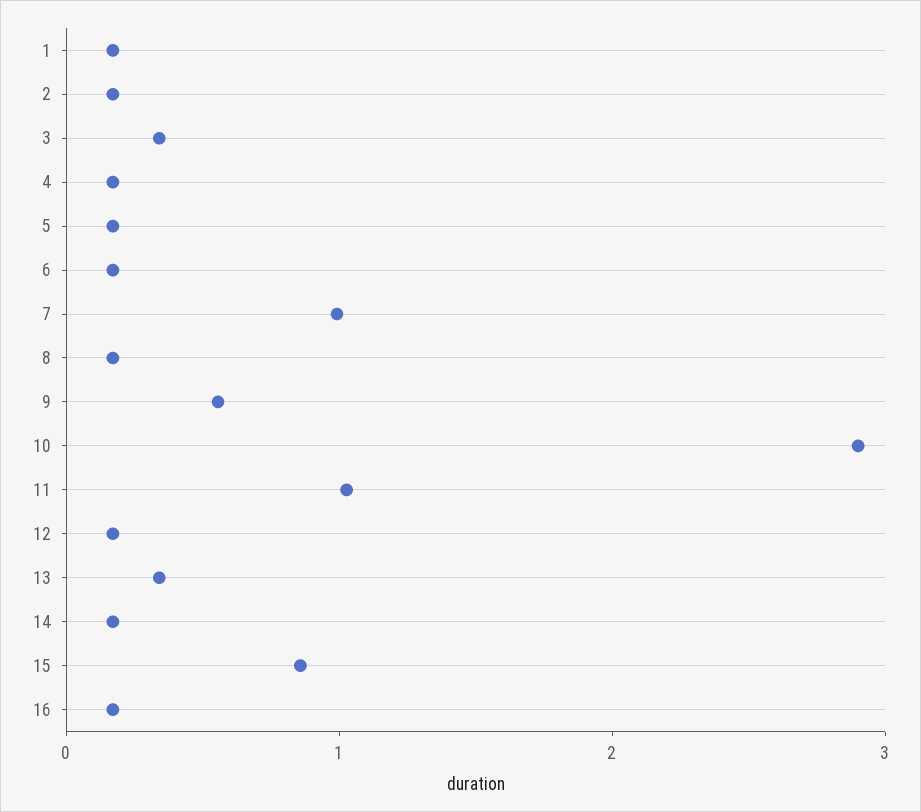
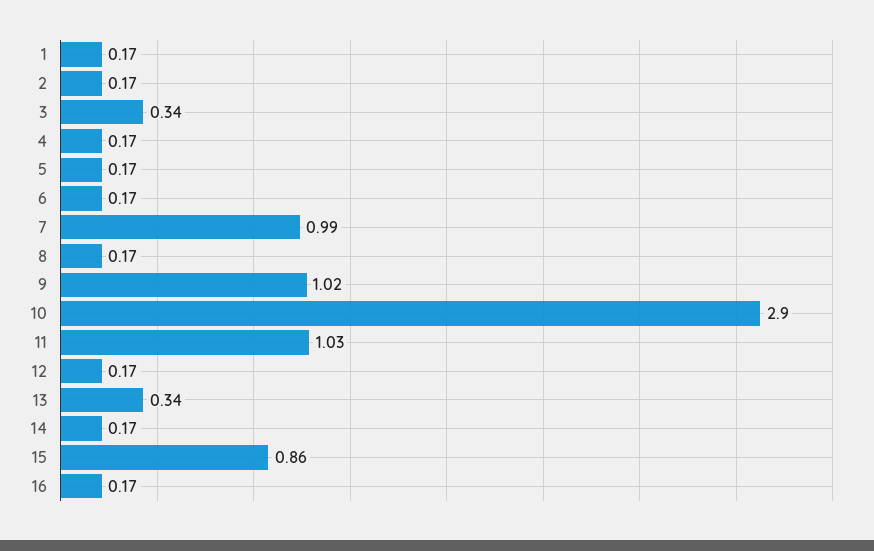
  {
    "1": 0.17,
    "2": 0.17,
    "3": 0.34,
    "4": 0.17,
    "5": 0.17,
    "6": 0.17,
    "7": 0.99,
    "8": 0.17,
-   "9": 0.6,
+   "9": 1.02,
    "10": 2.9,
    "11": 1.03,
    "12": 0.17,
    "13": 0.34,
    "14": 0.17,
    "15": 0.86,
    "16": 0.17
  }

